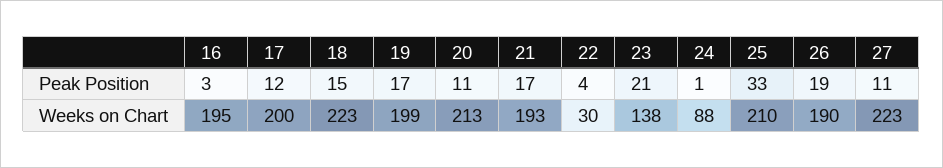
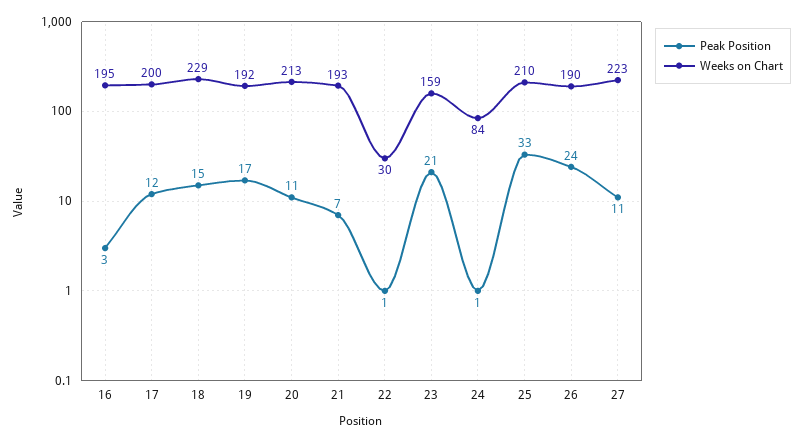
  {
    "Peak Position": {
      "16": 3,
      "17": 12,
      "18": 15,
      "19": 17,
      "20": 11,
-     "21": 17,
+     "21": 7,
-     "22": 4,
+     "22": 1,
      "23": 21,
      "24": 1,
      "25": 33,
-     "26": 19,
+     "26": 24,
      "27": 11
    },
    "Weeks on Chart": {
      "16": 195,
      "17": 200,
-     "18": 223,
+     "18": 229,
-     "19": 199,
+     "19": 192,
      "20": 213,
      "21": 193,
      "22": 30,
-     "23": 138,
+     "23": 159,
-     "24": 88,
+     "24": 84,
      "25": 210,
      "26": 190,
      "27": 223
    }
  }

